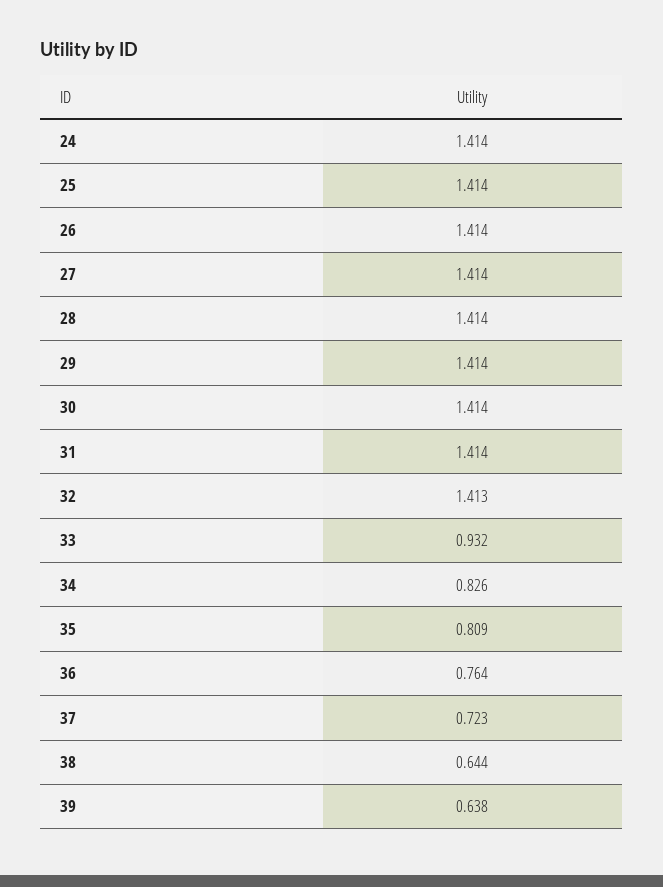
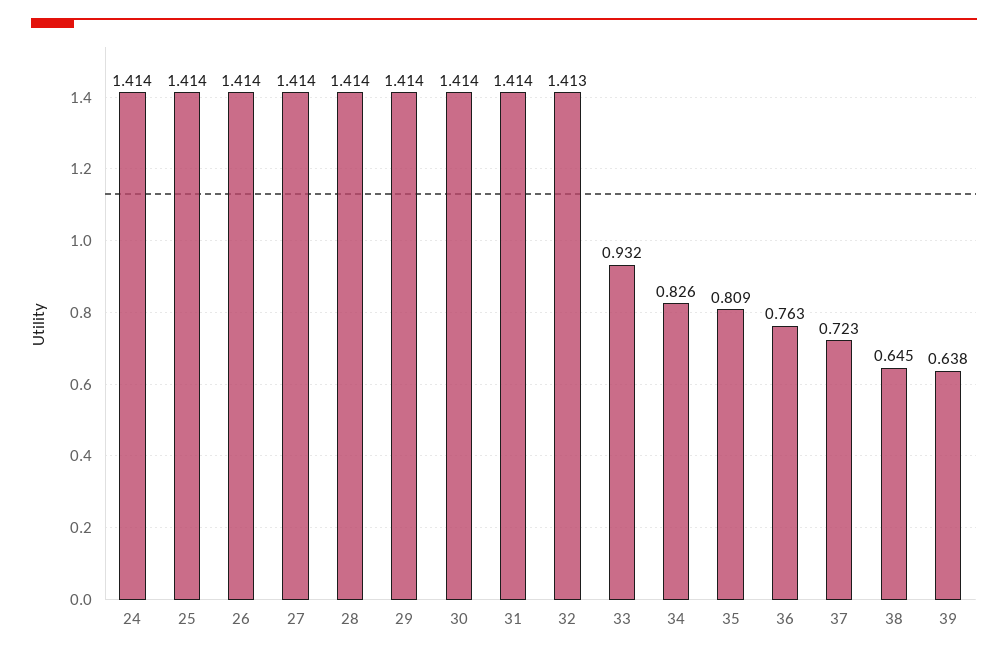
  {
    "24": 1.414,
    "25": 1.414,
    "26": 1.414,
    "27": 1.414,
    "28": 1.414,
    "29": 1.414,
    "30": 1.414,
    "31": 1.414,
    "32": 1.413,
    "33": 0.932,
    "34": 0.826,
    "35": 0.809,
-   "36": 0.764,
+   "36": 0.763,
    "37": 0.723,
-   "38": 0.644,
+   "38": 0.645,
    "39": 0.638
  }

